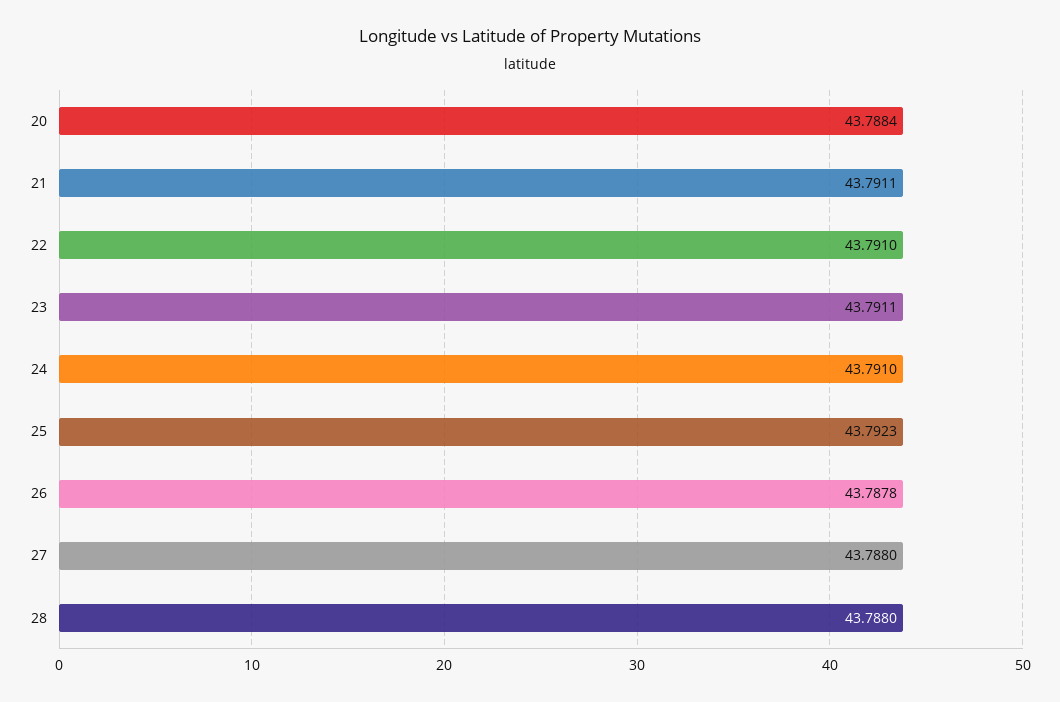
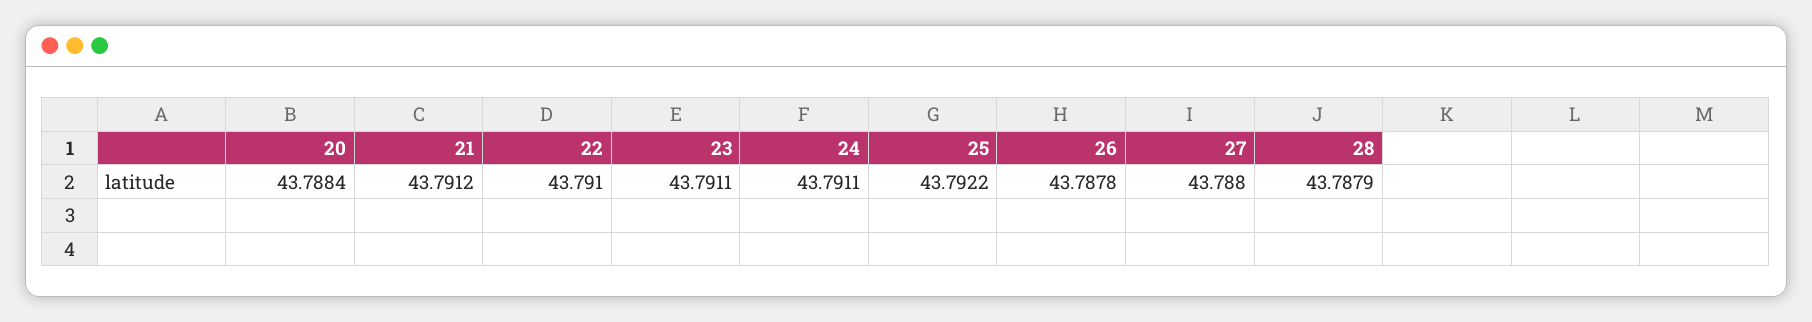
  {
    "20": 43.7884,
-   "21": 43.7911,
+   "21": 43.7912,
    "22": 43.791,
    "23": 43.7911,
-   "24": 43.791,
+   "24": 43.7911,
-   "25": 43.7923,
+   "25": 43.7922,
    "26": 43.7878,
    "27": 43.788,
-   "28": 43.788
+   "28": 43.7879
  }

